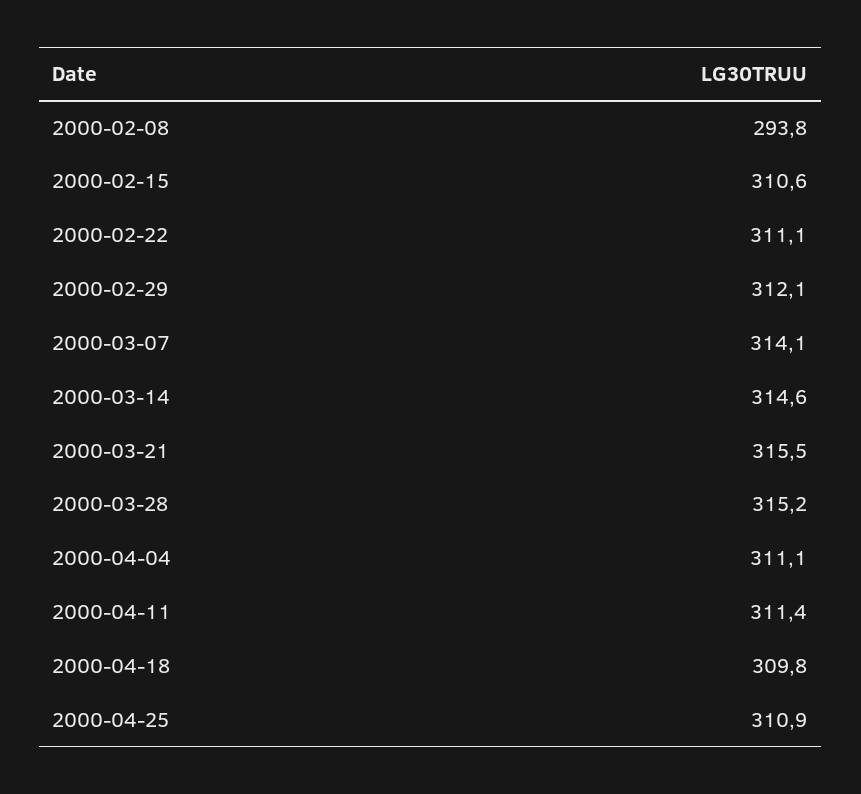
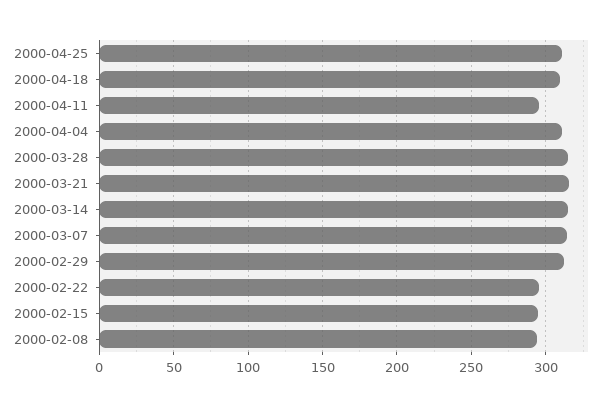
  {
    "2000-02-08": 293.8,
-   "2000-02-15": 310.6,
+   "2000-02-15": 295,
-   "2000-02-22": 311.1,
+   "2000-02-22": 295,
    "2000-02-29": 312.1,
    "2000-03-07": 314.1,
    "2000-03-14": 314.6,
    "2000-03-21": 315.5,
    "2000-03-28": 315.2,
    "2000-04-04": 311.1,
-   "2000-04-11": 311.4,
+   "2000-04-11": 295,
    "2000-04-18": 309.8,
    "2000-04-25": 310.9
  }

